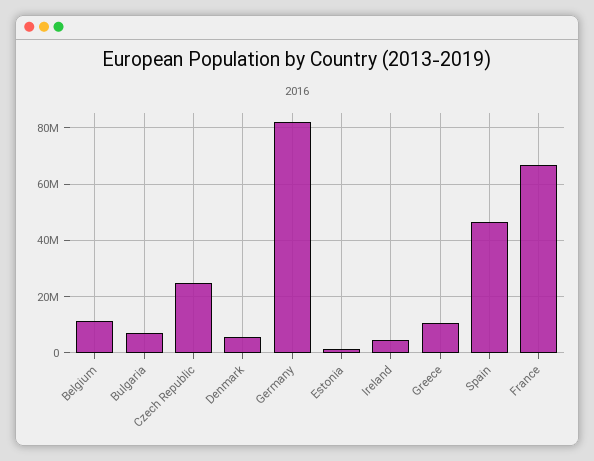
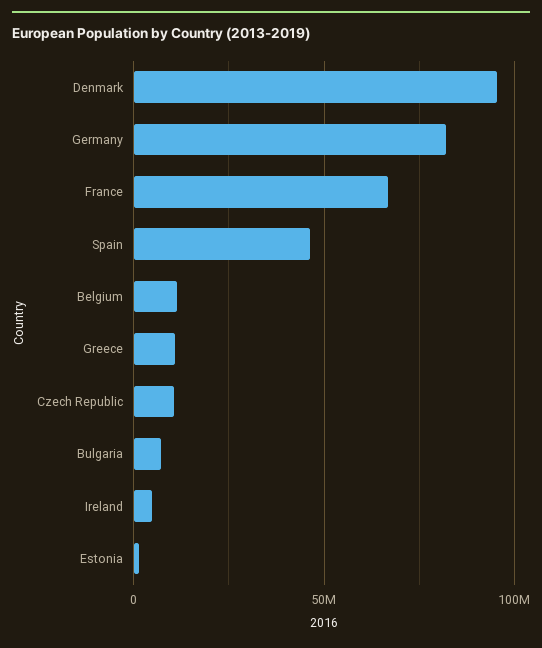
  {
    "Belgium": 12500000,
    "Bulgaria": 7500000,
-   "Czech Republic": 25000000,
+   "Czech Republic": 10000000,
-   "Denmark": 5000000,
+   "Denmark": 95000000,
    "Germany": 82500000,
    "Estonia": 2500000,
    "Ireland": 5000000,
    "Greece": 10000000,
    "Spain": 47500000,
    "France": 67500000
  }

